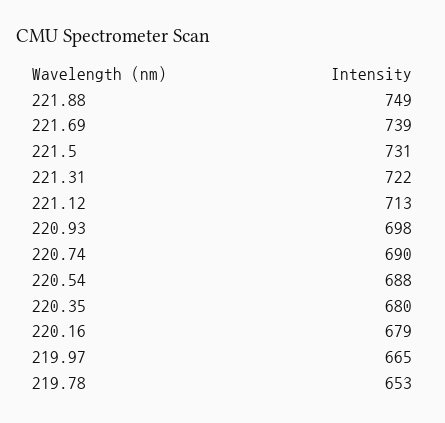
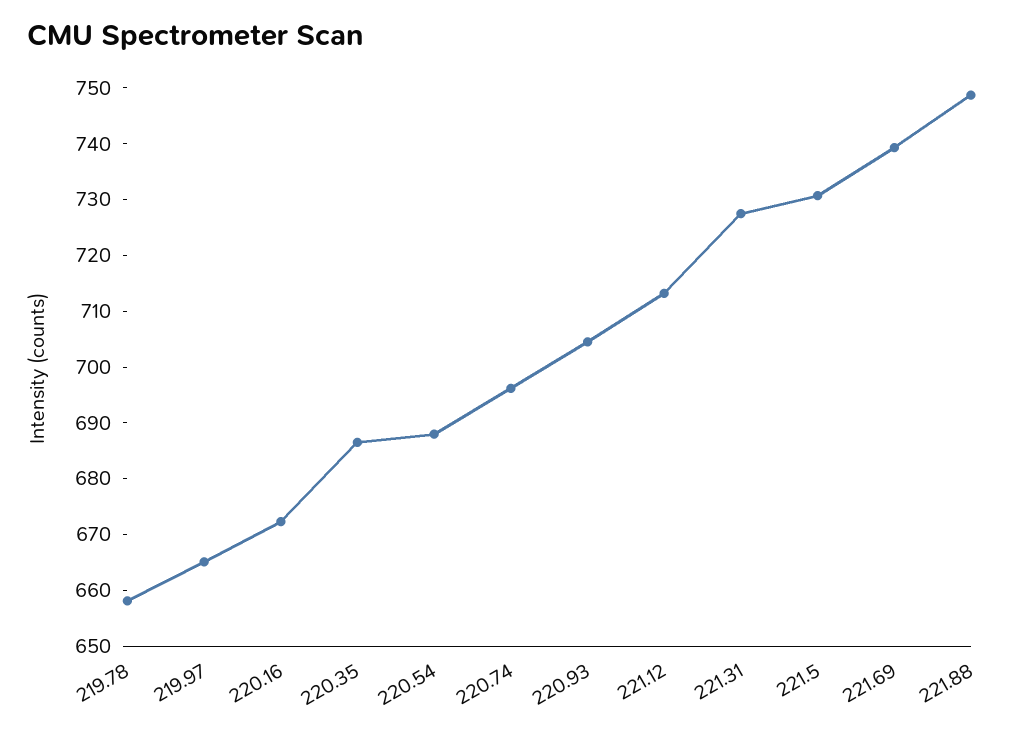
  {
    "221.88": 749,
    "221.69": 739,
    "221.5": 731,
-   "221.31": 722,
+   "221.31": 728,
    "221.12": 713,
-   "220.93": 698,
+   "220.93": 704,
-   "220.74": 690,
+   "220.74": 696,
    "220.54": 688,
-   "220.35": 680,
+   "220.35": 686,
-   "220.16": 679,
+   "220.16": 672,
    "219.97": 665,
-   "219.78": 653
+   "219.78": 658
  }

